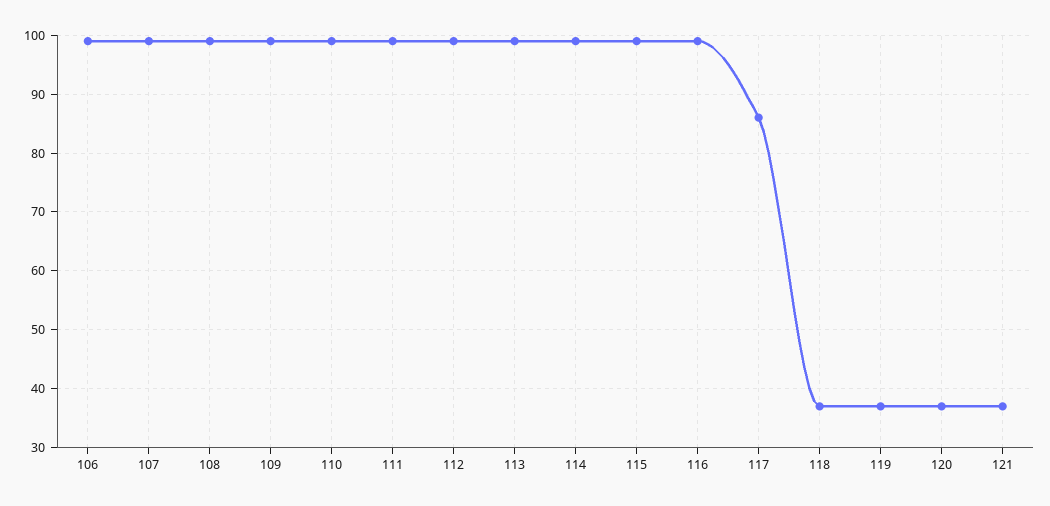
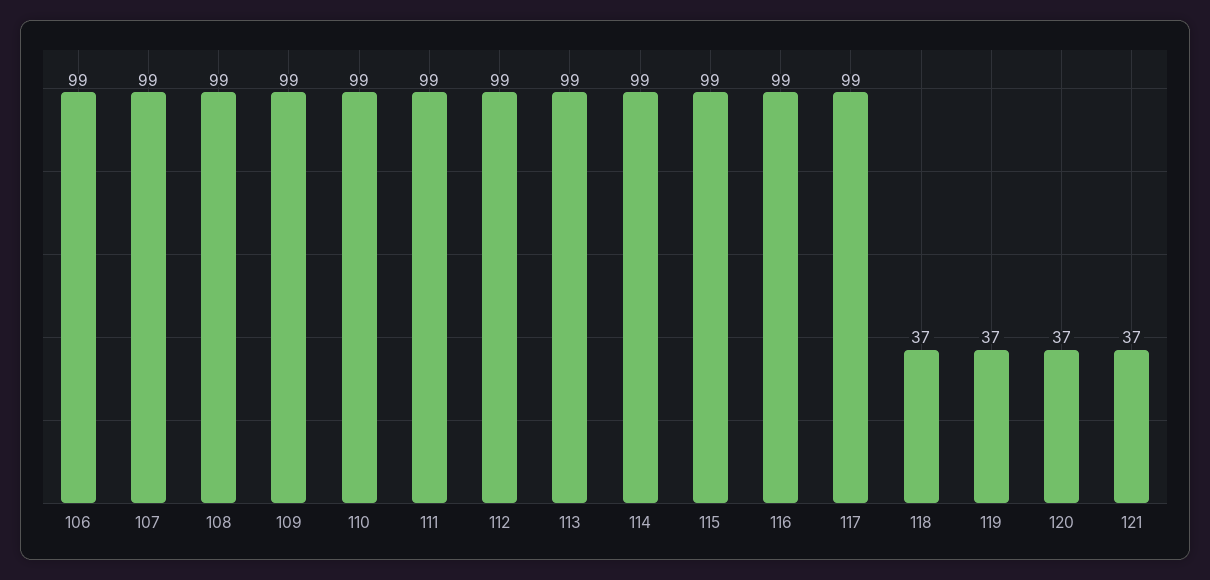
  {
    "106": 99,
    "107": 99,
    "108": 99,
    "109": 99,
    "110": 99,
    "111": 99,
    "112": 99,
    "113": 99,
    "114": 99,
    "115": 99,
    "116": 99,
-   "117": 85,
+   "117": 99,
    "118": 37,
    "119": 37,
    "120": 37,
    "121": 37
  }

